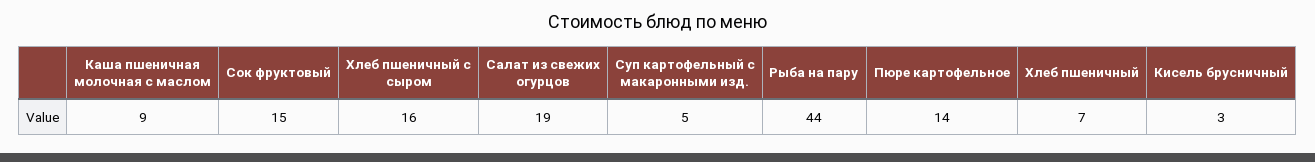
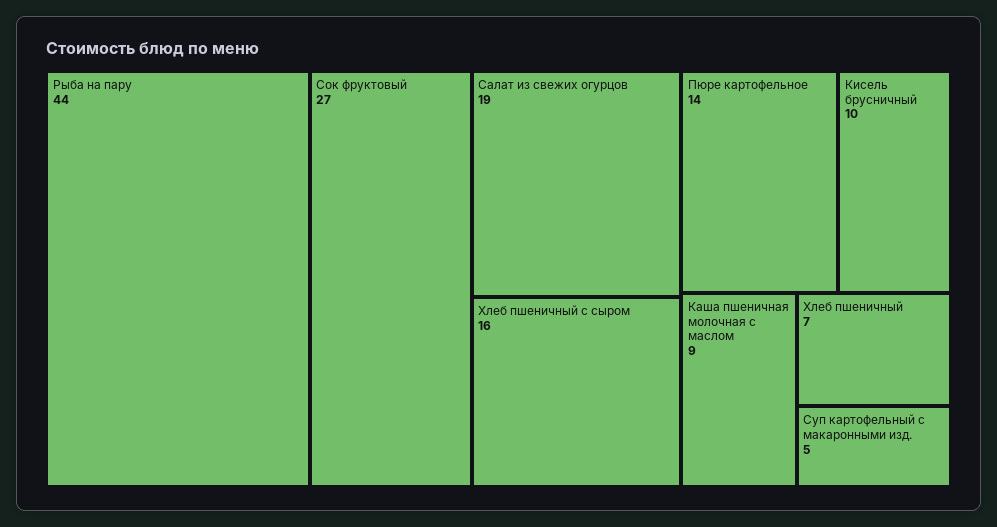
  {
    "Каша пшеничная молочная с маслом": 9,
-   "Сок фруктовый": 15,
+   "Сок фруктовый": 27,
    "Хлеб пшеничный с сыром": 16,
    "Салат из свежих огурцов": 19,
    "Суп картофельный с макаронными изд.": 5,
    "Рыба на пару": 44,
    "Пюре картофельное": 14,
    "Хлеб пшеничный": 7,
-   "Кисель брусничный": 3
+   "Кисель брусничный": 10
  }

